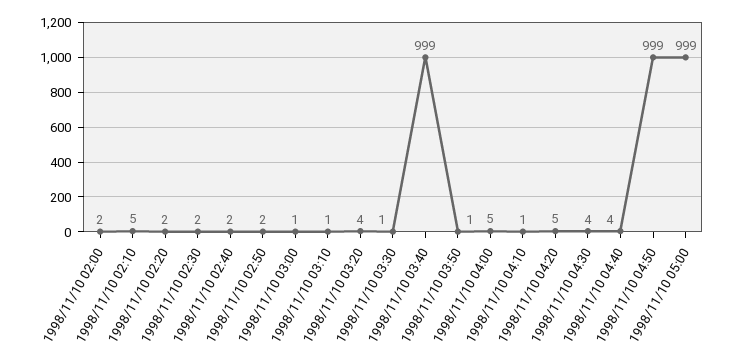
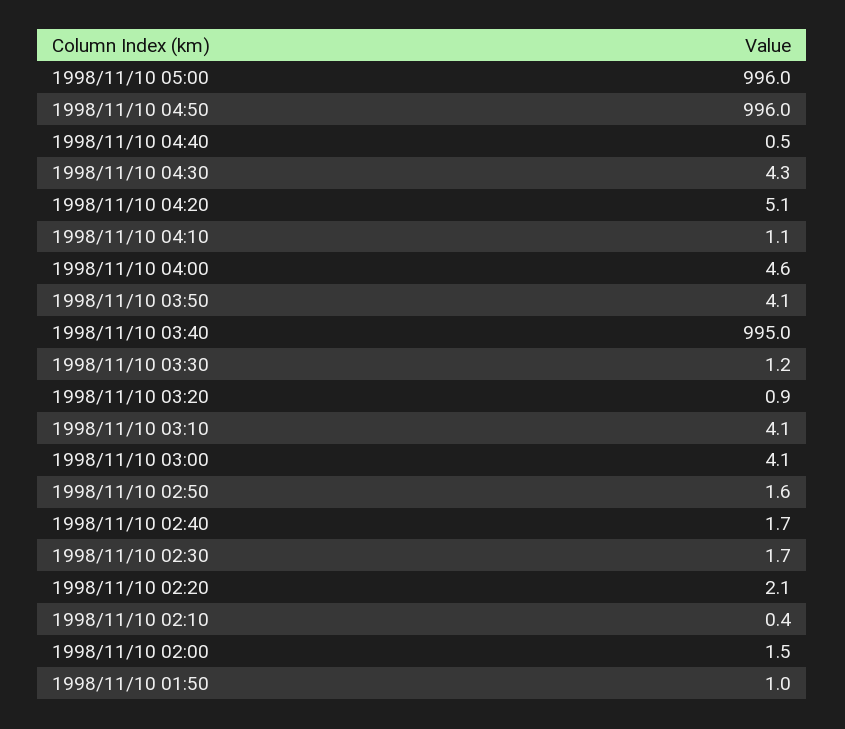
  {
    "1998/11/10 02:00": 1.5,
-   "1998/11/10 02:10": 5,
+   "1998/11/10 02:10": 0.4,
    "1998/11/10 02:20": 2.1,
    "1998/11/10 02:30": 1.7,
    "1998/11/10 02:40": 1.7,
    "1998/11/10 02:50": 1.6,
-   "1998/11/10 03:00": 1,
+   "1998/11/10 03:00": 4.1,
-   "1998/11/10 03:10": 1,
+   "1998/11/10 03:10": 4.1,
-   "1998/11/10 03:20": 4,
+   "1998/11/10 03:20": 0.9,
    "1998/11/10 03:30": 1.2,
-   "1998/11/10 03:40": 999,
+   "1998/11/10 03:40": 995,
-   "1998/11/10 03:50": 1,
+   "1998/11/10 03:50": 4.1,
    "1998/11/10 04:00": 4.6,
    "1998/11/10 04:10": 1.1,
    "1998/11/10 04:20": 5.1,
    "1998/11/10 04:30": 4.3,
-   "1998/11/10 04:40": 4,
+   "1998/11/10 04:40": 0.5,
-   "1998/11/10 04:50": 999,
+   "1998/11/10 04:50": 996,
-   "1998/11/10 05:00": 999
+   "1998/11/10 05:00": 996,
+   "1998/11/10 01:50": 1
  }

